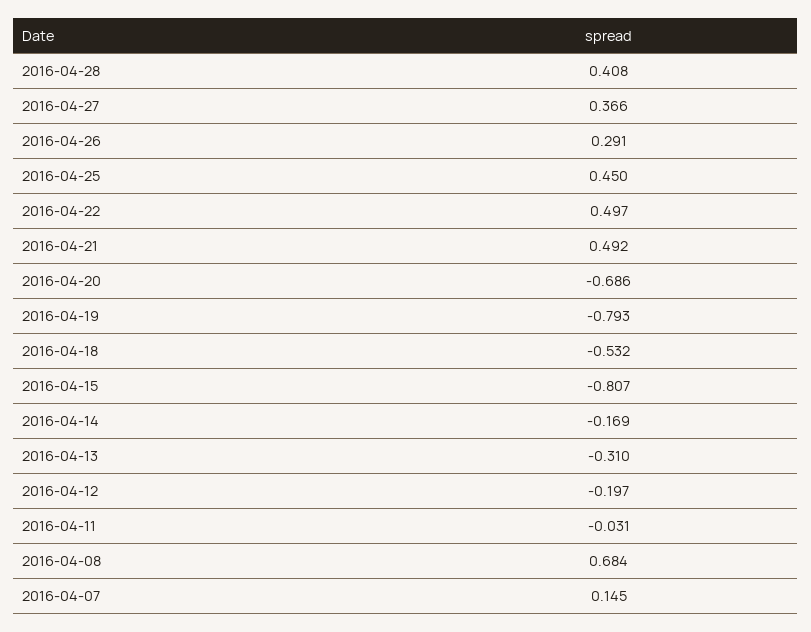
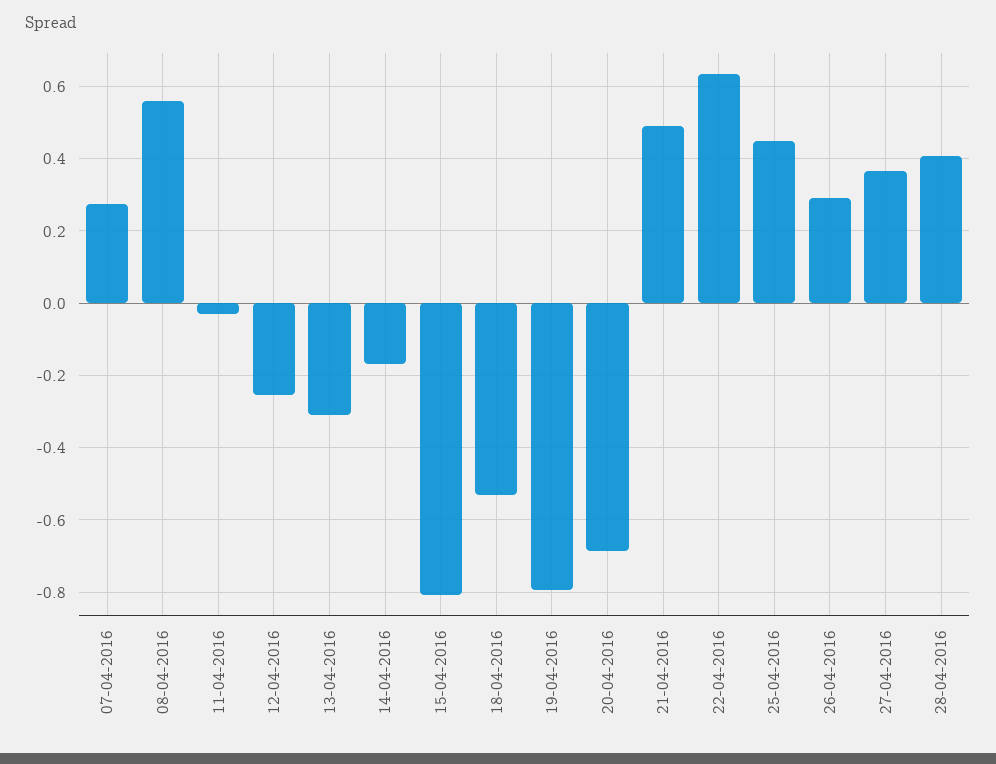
  {
    "2016-04-28": 0.408,
    "2016-04-27": 0.366,
    "2016-04-26": 0.291,
    "2016-04-25": 0.45,
-   "2016-04-22": 0.497,
+   "2016-04-22": 0.64,
    "2016-04-21": 0.492,
    "2016-04-20": -0.686,
    "2016-04-19": -0.793,
    "2016-04-18": -0.532,
    "2016-04-15": -0.807,
    "2016-04-14": -0.169,
    "2016-04-13": -0.31,
-   "2016-04-12": -0.197,
+   "2016-04-12": -0.26,
    "2016-04-11": -0.031,
-   "2016-04-08": 0.684,
+   "2016-04-08": 0.56,
-   "2016-04-07": 0.145
+   "2016-04-07": 0.28
  }

